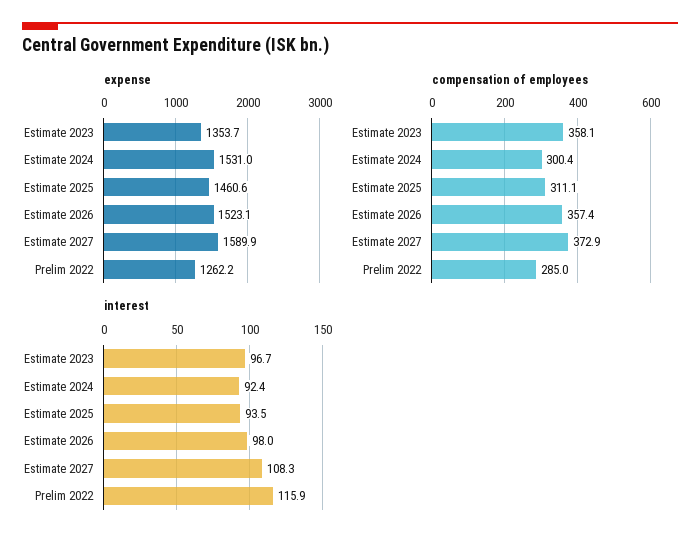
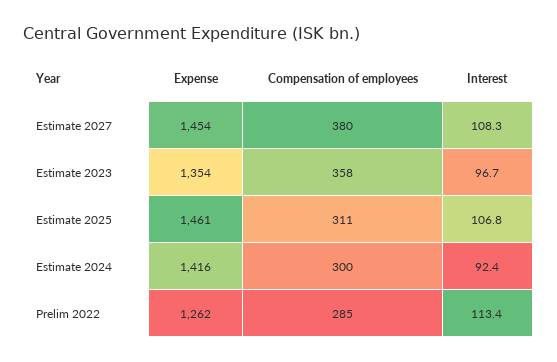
  {
    "expense": {
      "Estimate 2023": 1353.7,
-     "Estimate 2024": 1531,
+     "Estimate 2024": 1416,
      "Estimate 2025": 1460.6,
-     "Estimate 2026": 1523.1,
-     "Estimate 2027": 1589.9,
+     "Estimate 2027": 1454,
      "Prelim 2022": 1262.2
    },
    "compensation of employees": {
      "Estimate 2023": 358.1,
      "Estimate 2024": 300.4,
      "Estimate 2025": 311.1,
-     "Estimate 2026": 357.4,
-     "Estimate 2027": 372.9,
+     "Estimate 2027": 380,
      "Prelim 2022": 285
    },
    "interest": {
      "Estimate 2023": 96.7,
      "Estimate 2024": 92.4,
-     "Estimate 2025": 93.5,
+     "Estimate 2025": 106.8,
-     "Estimate 2026": 98,
      "Estimate 2027": 108.3,
-     "Prelim 2022": 115.9
+     "Prelim 2022": 113.4
    }
  }

